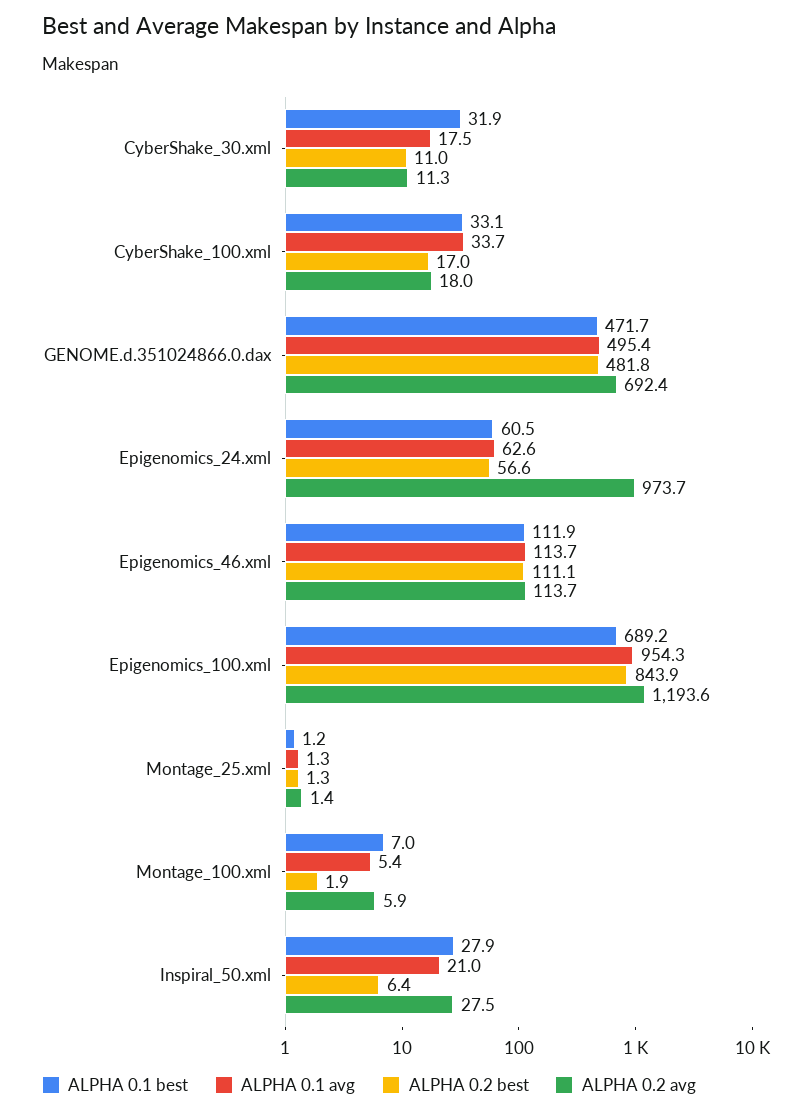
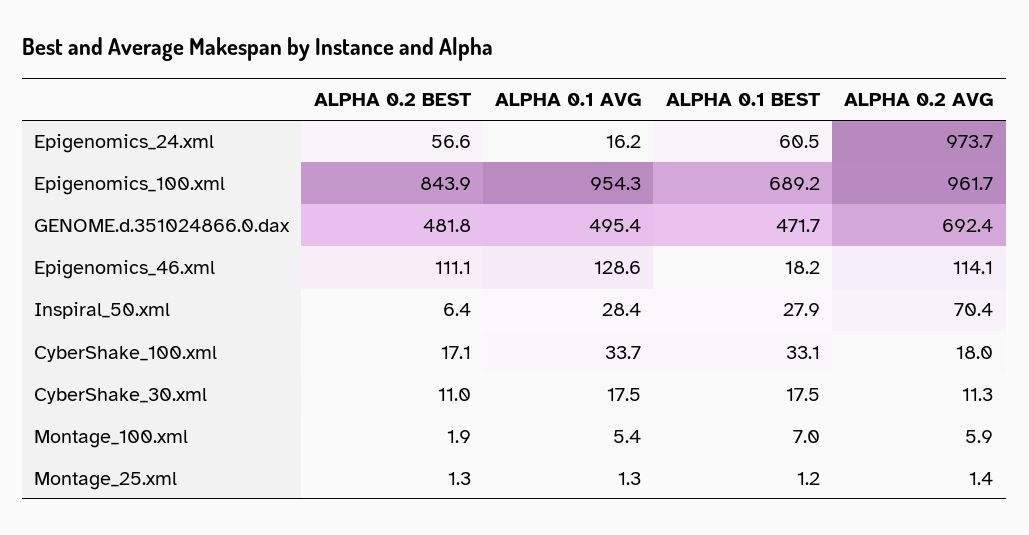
  {
    "ALPHA 0.1 best": {
-     "CyberShake_30.xml": 31.9,
+     "CyberShake_30.xml": 17.5,
      "CyberShake_100.xml": 33.1,
      "GENOME.d.351024866.0.dax": 471.7,
      "Epigenomics_24.xml": 60.5,
-     "Epigenomics_46.xml": 111.9,
+     "Epigenomics_46.xml": 18.2,
      "Epigenomics_100.xml": 689.2,
      "Montage_25.xml": 1.2,
      "Montage_100.xml": 7,
      "Inspiral_50.xml": 27.9
    },
    "ALPHA 0.1 avg": {
      "CyberShake_30.xml": 17.5,
      "CyberShake_100.xml": 33.7,
      "GENOME.d.351024866.0.dax": 495.4,
-     "Epigenomics_24.xml": 62.6,
+     "Epigenomics_24.xml": 16.2,
-     "Epigenomics_46.xml": 113.7,
+     "Epigenomics_46.xml": 128.6,
      "Epigenomics_100.xml": 954.3,
      "Montage_25.xml": 1.3,
      "Montage_100.xml": 5.4,
-     "Inspiral_50.xml": 21
+     "Inspiral_50.xml": 28.4
    },
    "ALPHA 0.2 best": {
      "CyberShake_30.xml": 11,
-     "CyberShake_100.xml": 17,
+     "CyberShake_100.xml": 17.1,
      "GENOME.d.351024866.0.dax": 481.8,
      "Epigenomics_24.xml": 56.6,
      "Epigenomics_46.xml": 111.1,
      "Epigenomics_100.xml": 843.9,
      "Montage_25.xml": 1.3,
      "Montage_100.xml": 1.9,
      "Inspiral_50.xml": 6.4
    },
    "ALPHA 0.2 avg": {
      "CyberShake_30.xml": 11.3,
      "CyberShake_100.xml": 18,
      "GENOME.d.351024866.0.dax": 692.4,
      "Epigenomics_24.xml": 973.7,
-     "Epigenomics_46.xml": 113.7,
+     "Epigenomics_46.xml": 114.1,
-     "Epigenomics_100.xml": 1193.6,
+     "Epigenomics_100.xml": 961.7,
      "Montage_25.xml": 1.4,
      "Montage_100.xml": 5.9,
-     "Inspiral_50.xml": 27.5
+     "Inspiral_50.xml": 70.4
    }
  }

